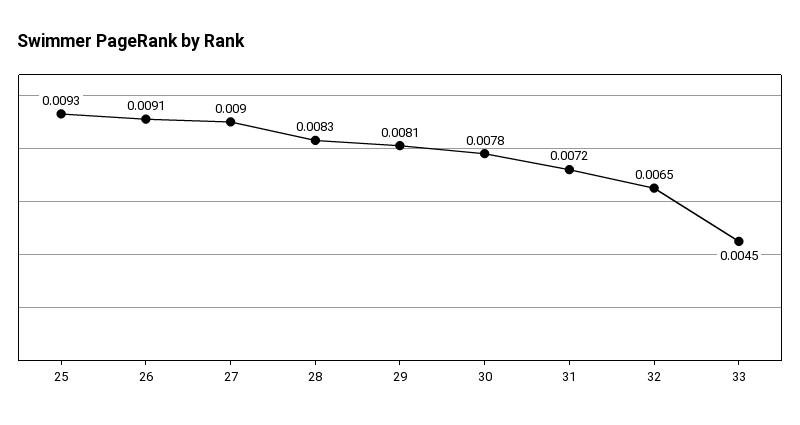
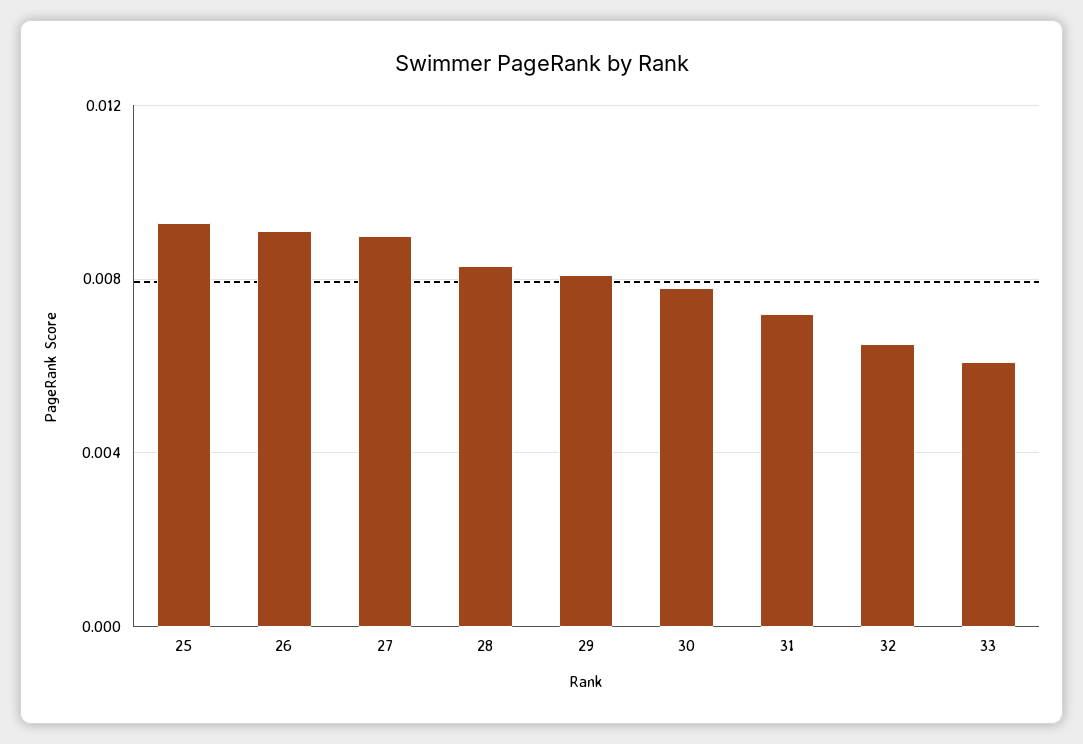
  {
    "25": 0.0093,
    "26": 0.0091,
    "27": 0.009,
    "28": 0.0083,
    "29": 0.0081,
    "30": 0.0078,
    "31": 0.0072,
    "32": 0.0065,
-   "33": 0.0045
+   "33": 0.006
  }

